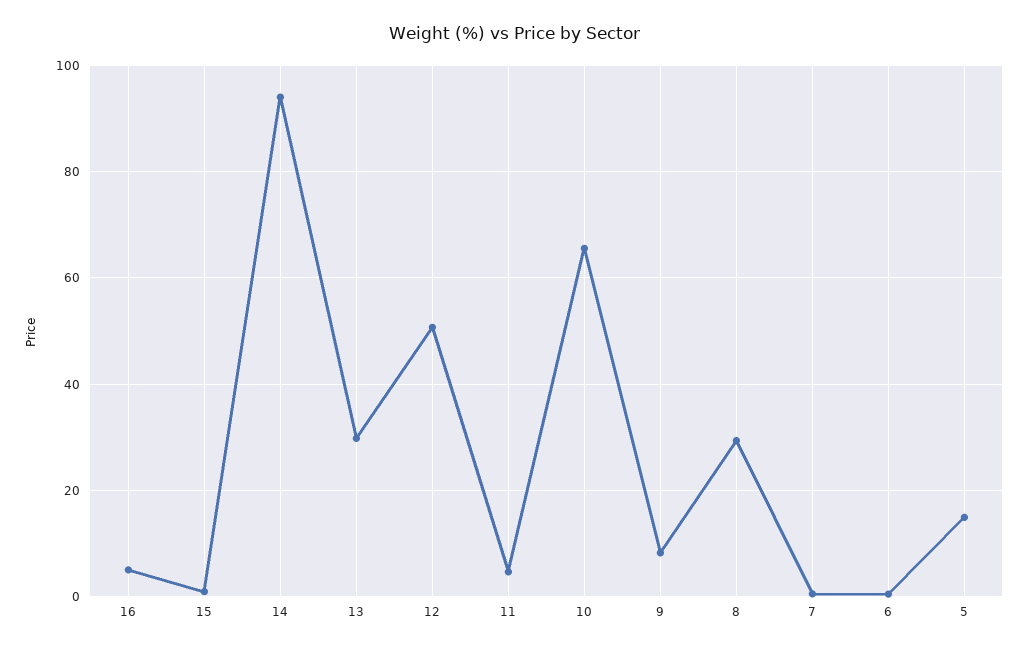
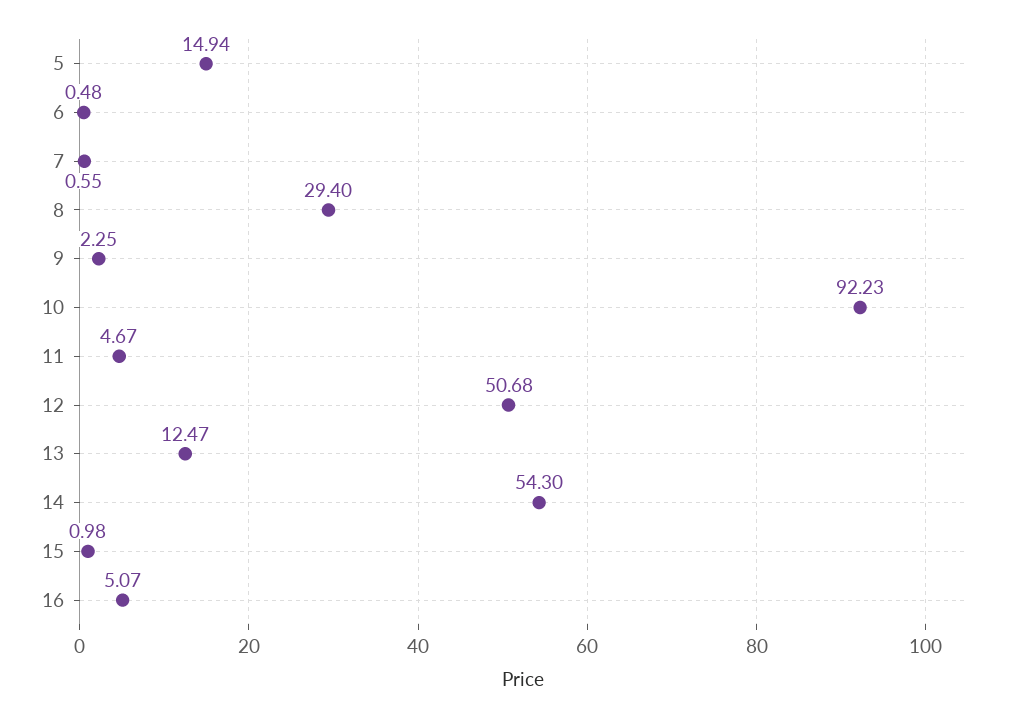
  {
    "16": 5.07,
    "15": 0.98,
-   "14": 94,
+   "14": 54.3,
-   "13": 30,
+   "13": 12.47,
    "12": 50.68,
    "11": 4.67,
-   "10": 66,
+   "10": 92.23,
-   "9": 8,
+   "9": 2.25,
    "8": 29.4,
    "7": 0.55,
    "6": 0.48,
    "5": 14.94
  }

